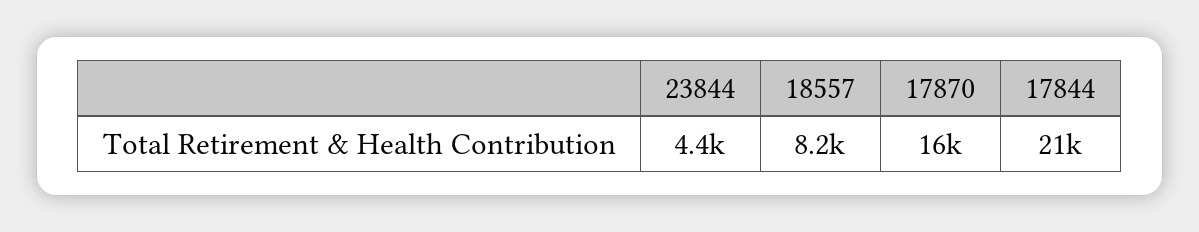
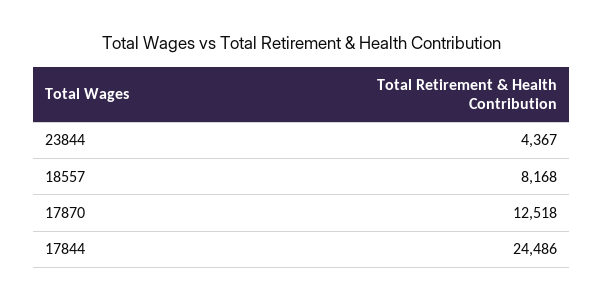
  {
    "23844": 4367,
    "18557": 8168,
-   "17870": 16000,
+   "17870": 12518,
-   "17844": 21000
+   "17844": 24486
  }

